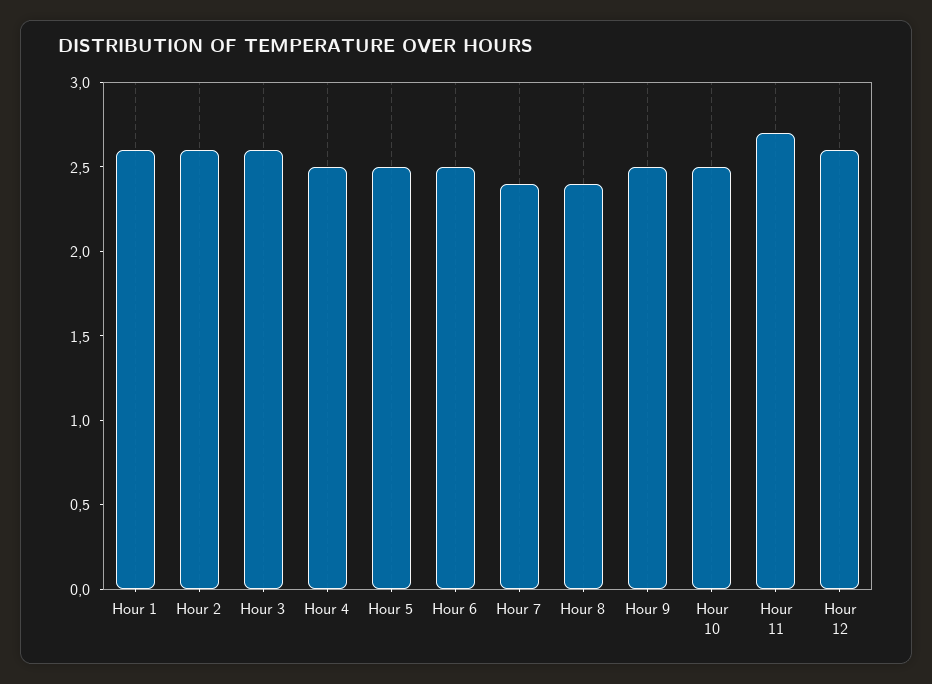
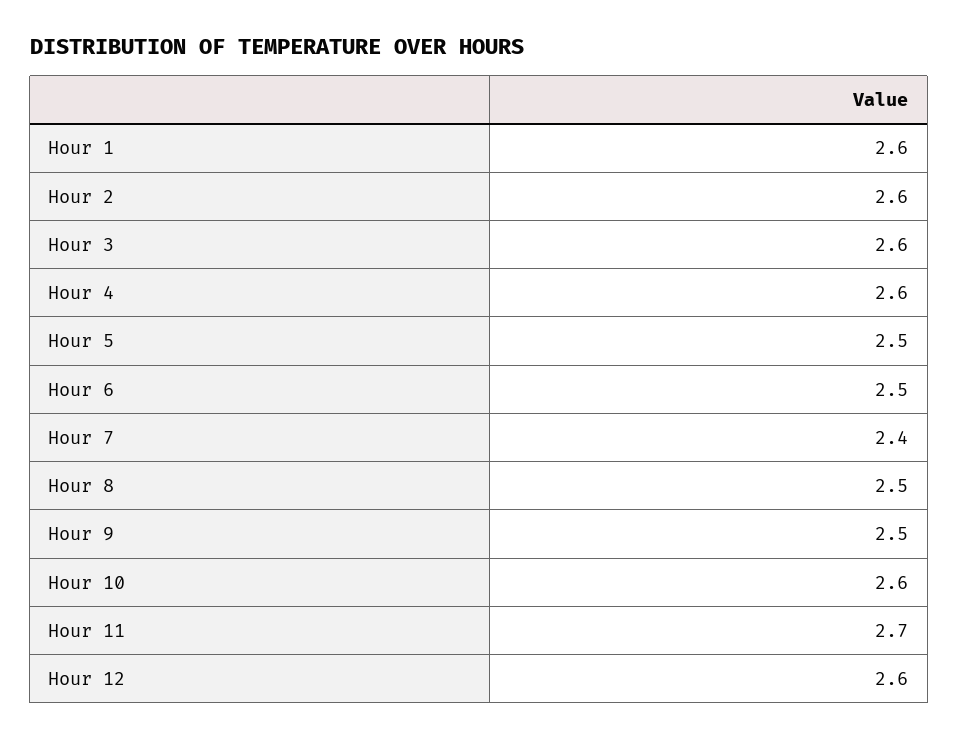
  {
    "Hour 1": 2.6,
    "Hour 2": 2.6,
    "Hour 3": 2.6,
-   "Hour 4": 2.5,
+   "Hour 4": 2.6,
    "Hour 5": 2.5,
    "Hour 6": 2.5,
    "Hour 7": 2.4,
-   "Hour 8": 2.4,
+   "Hour 8": 2.5,
    "Hour 9": 2.5,
-   "Hour 10": 2.5,
+   "Hour 10": 2.6,
    "Hour 11": 2.7,
    "Hour 12": 2.6
  }

